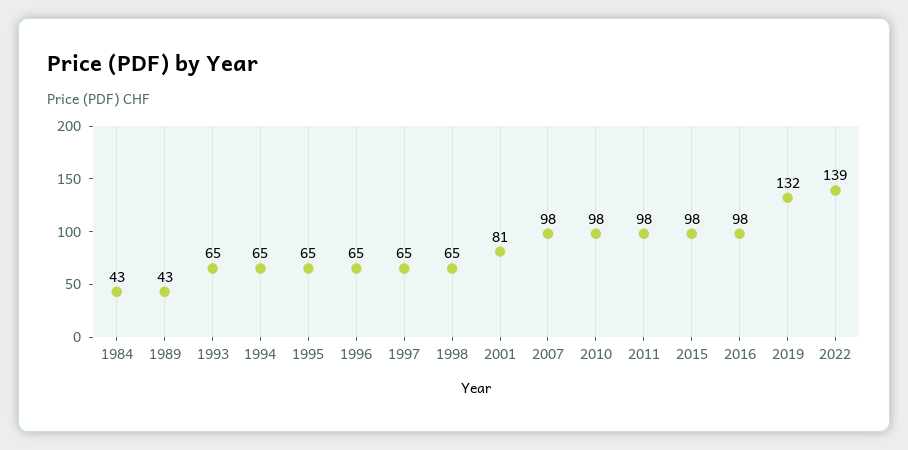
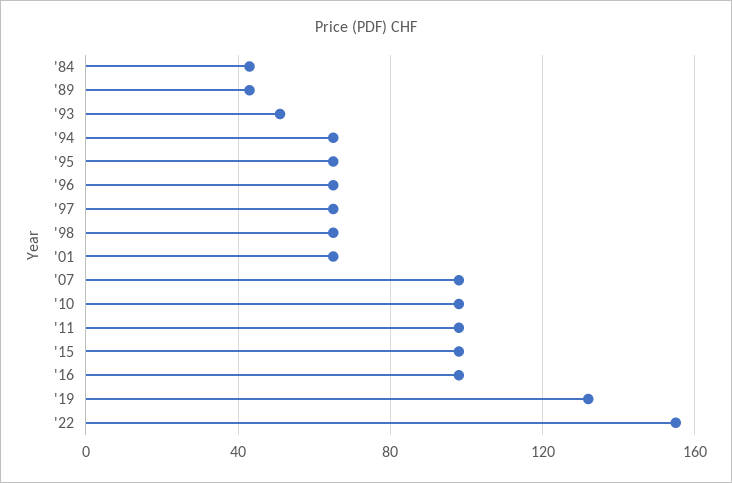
  {
    "1984": 43,
    "1989": 43,
-   "1993": 65,
+   "1993": 50,
    "1994": 65,
    "1995": 65,
    "1996": 65,
    "1997": 65,
    "1998": 65,
-   "2001": 81,
+   "2001": 65,
    "2007": 98,
    "2010": 98,
    "2011": 98,
    "2015": 98,
    "2016": 98,
    "2019": 132,
-   "2022": 139
+   "2022": 155
  }

